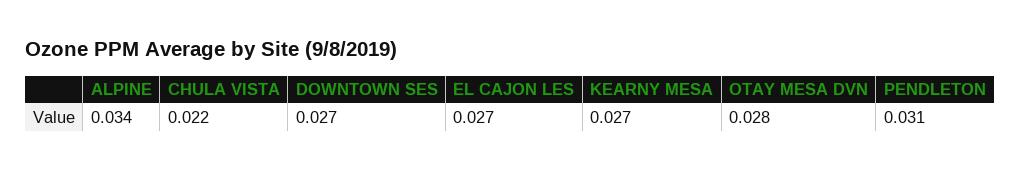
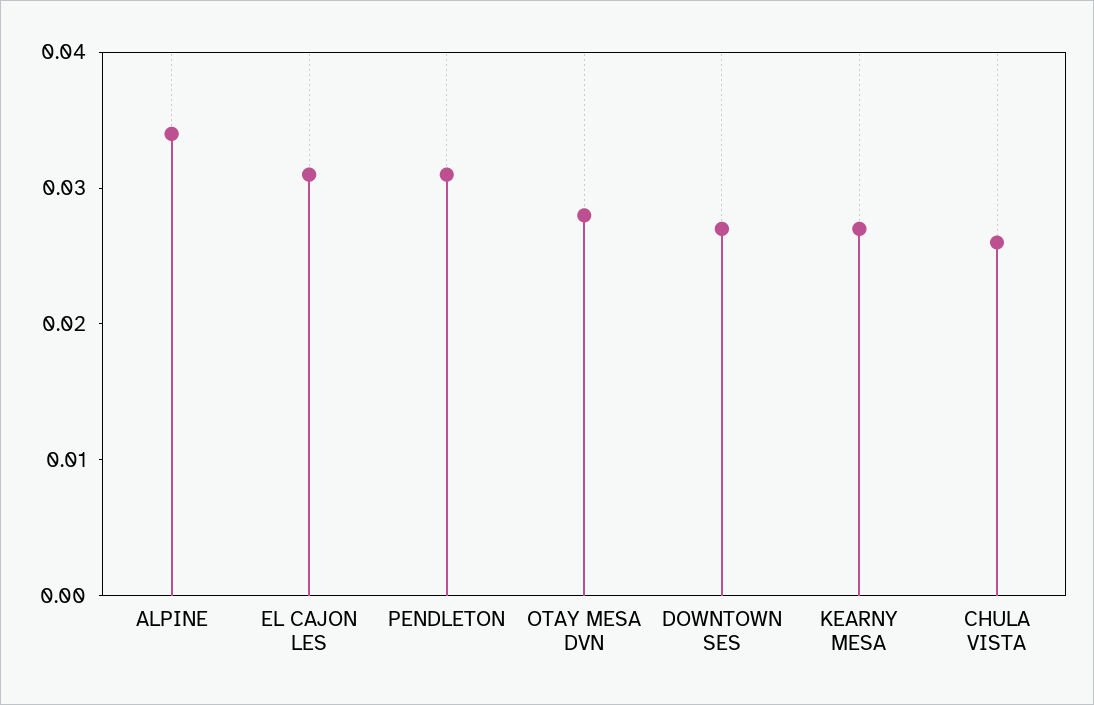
  {
    "ALPINE": 0.034,
-   "CHULA VISTA": 0.022,
+   "CHULA VISTA": 0.026,
    "DOWNTOWN SES": 0.027,
-   "EL CAJON LES": 0.027,
+   "EL CAJON LES": 0.031,
    "KEARNY MESA": 0.027,
    "OTAY MESA DVN": 0.028,
    "PENDLETON": 0.031
  }

